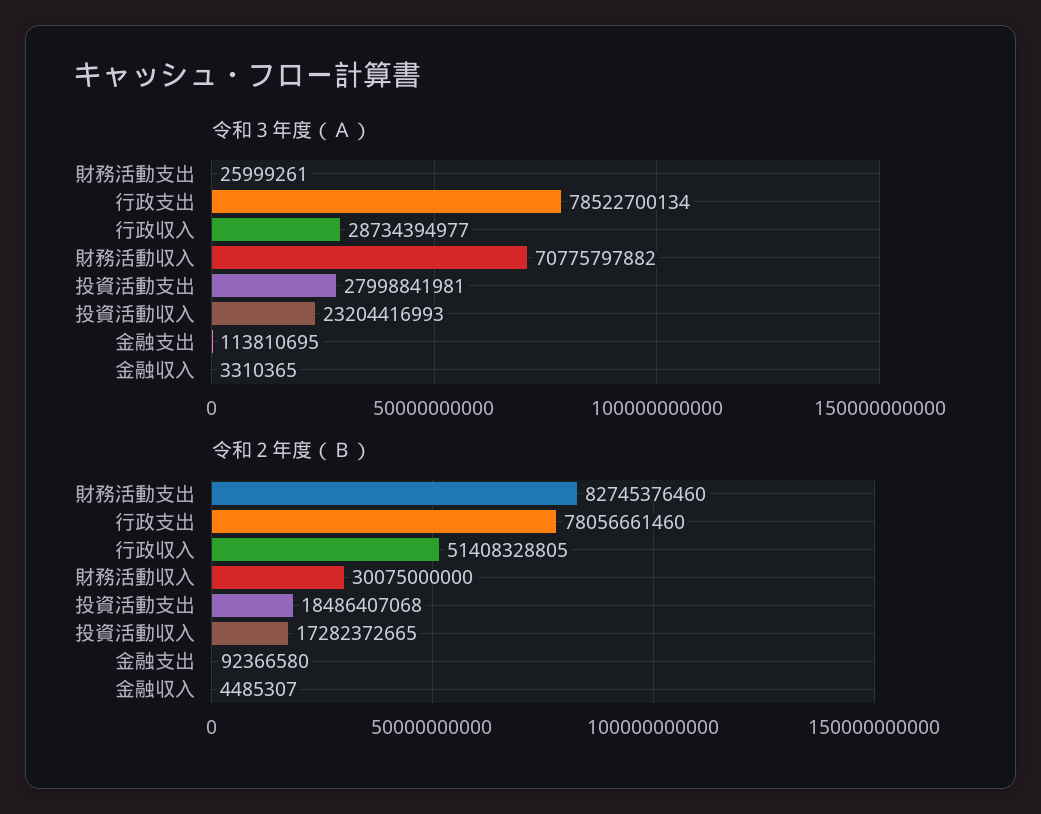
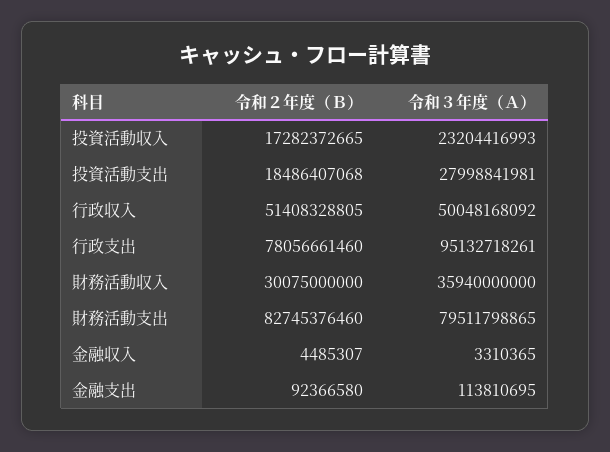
  {
    "令和３年度（Ａ）": {
-     "財務活動支出": 25999261,
+     "財務活動支出": 79511798865,
-     "行政支出": 78522700134,
+     "行政支出": 95132718261,
-     "行政収入": 28734394977,
+     "行政収入": 50048168092,
-     "財務活動収入": 70775797882,
+     "財務活動収入": 35940000000,
      "投資活動支出": 27998841981,
      "投資活動収入": 23204416993,
      "金融支出": 113810695,
      "金融収入": 3310365
    },
    "令和２年度（Ｂ）": {
      "財務活動支出": 82745376460,
      "行政支出": 78056661460,
      "行政収入": 51408328805,
      "財務活動収入": 30075000000,
      "投資活動支出": 18486407068,
      "投資活動収入": 17282372665,
      "金融支出": 92366580,
      "金融収入": 4485307
    }
  }

